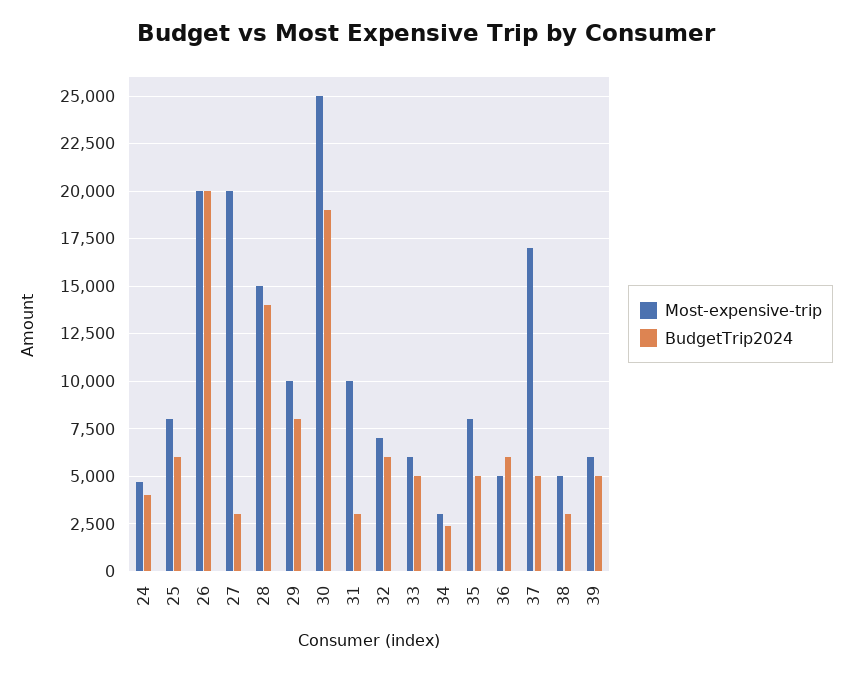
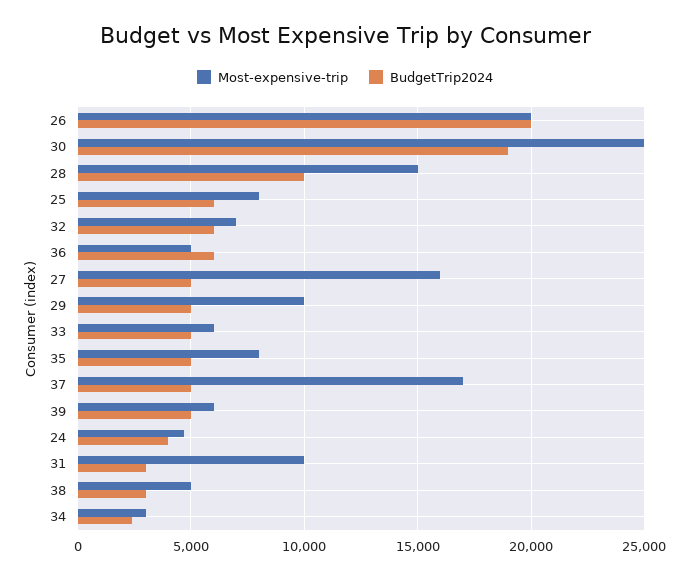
  {
    "Most-expensive-trip": {
      "24": 4500,
      "25": 8000,
      "26": 20000,
-     "27": 20000,
+     "27": 16000,
      "28": 15000,
      "29": 10000,
      "30": 25000,
      "31": 10000,
      "32": 7000,
      "33": 6000,
      "34": 3000,
      "35": 8000,
      "36": 5000,
      "37": 17000,
      "38": 5000,
      "39": 6000
    },
    "BudgetTrip2024": {
      "24": 4000,
      "25": 6000,
      "26": 20000,
-     "27": 3000,
+     "27": 5000,
-     "28": 14000,
+     "28": 10000,
-     "29": 8000,
+     "29": 5000,
      "30": 19000,
      "31": 3000,
      "32": 6000,
      "33": 5000,
      "34": 2500,
      "35": 5000,
      "36": 6000,
      "37": 5000,
      "38": 3000,
      "39": 5000
    }
  }

